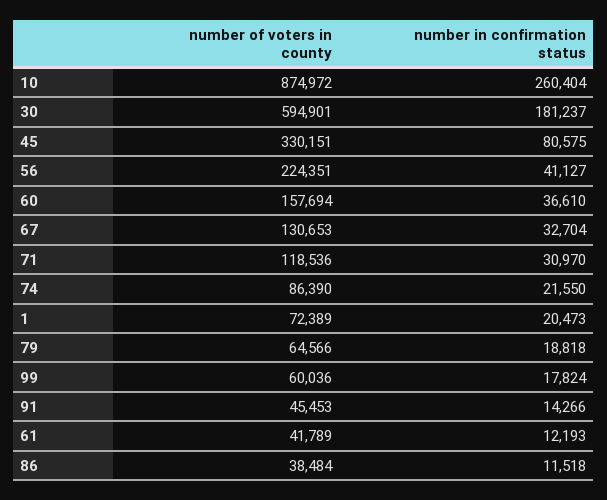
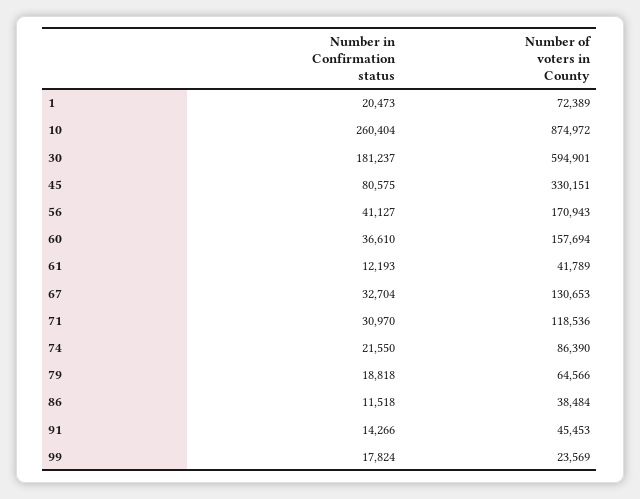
  {
    "number of voters in county": {
      "10": 874972,
      "30": 594901,
      "45": 330151,
-     "56": 224351,
+     "56": 170943,
      "60": 157694,
      "67": 130653,
      "71": 118536,
      "74": 86390,
      "1": 72389,
      "79": 64566,
-     "99": 60036,
+     "99": 23569,
      "91": 45453,
      "61": 41789,
      "86": 38484
    },
    "number in confirmation status": {
      "10": 260404,
      "30": 181237,
      "45": 80575,
      "56": 41127,
      "60": 36610,
      "67": 32704,
      "71": 30970,
      "74": 21550,
      "1": 20473,
      "79": 18818,
      "99": 17824,
      "91": 14266,
      "61": 12193,
      "86": 11518
    }
  }

